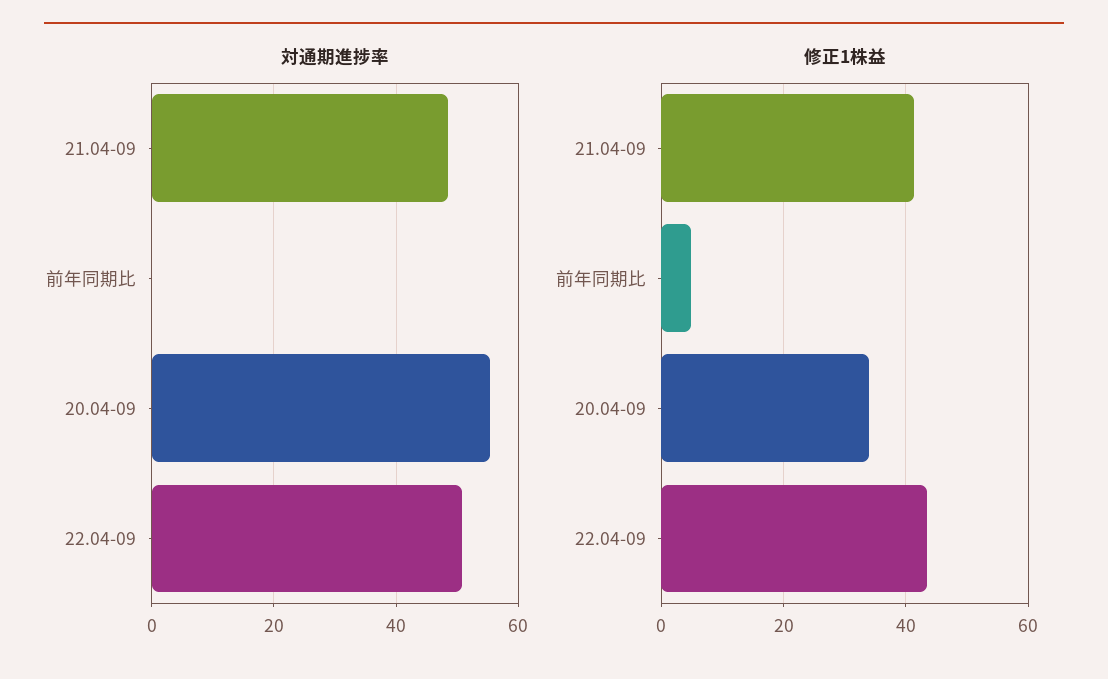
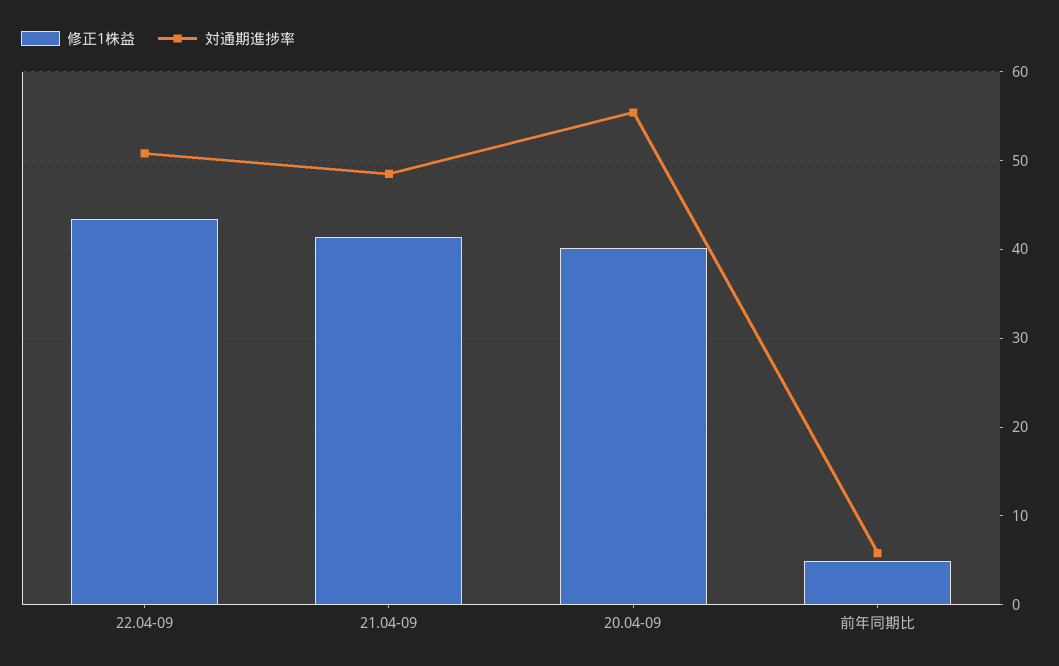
  {
    "対通期進捗率": {
      "21.04-09": 49,
-     "前年同期比": 0,
+     "前年同期比": 6,
      "20.04-09": 55,
      "22.04-09": 51
    },
    "修正1株益": {
      "21.04-09": 41,
      "前年同期比": 5,
-     "20.04-09": 34,
+     "20.04-09": 40,
      "22.04-09": 43
    }
  }

